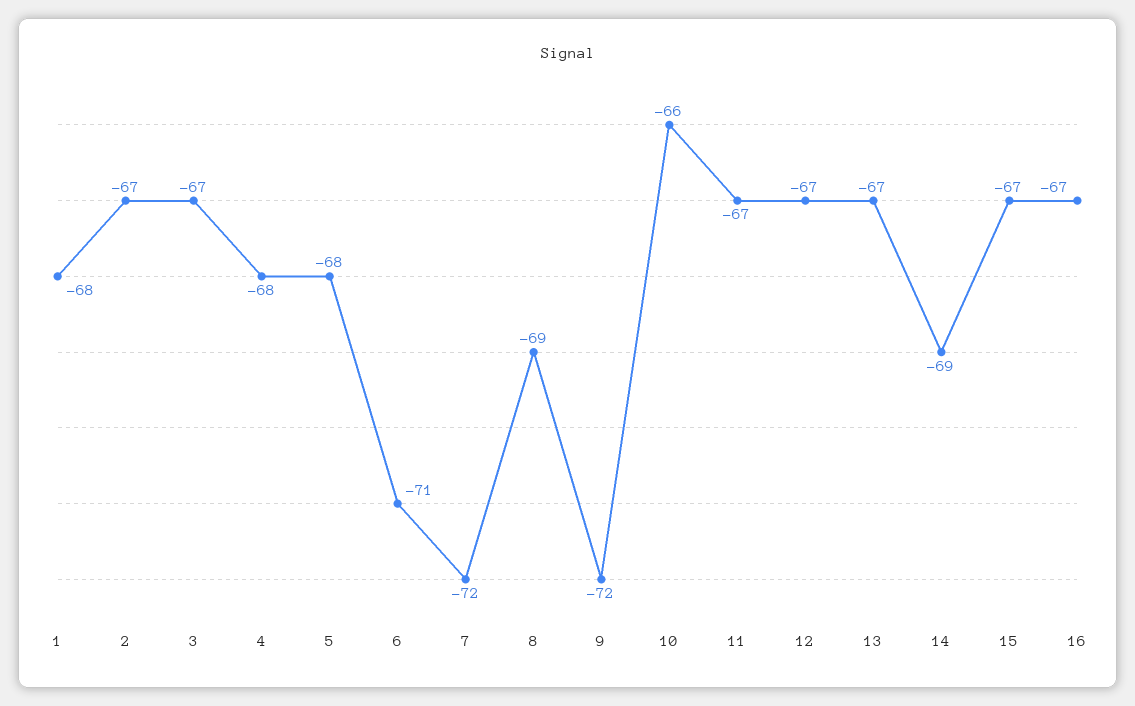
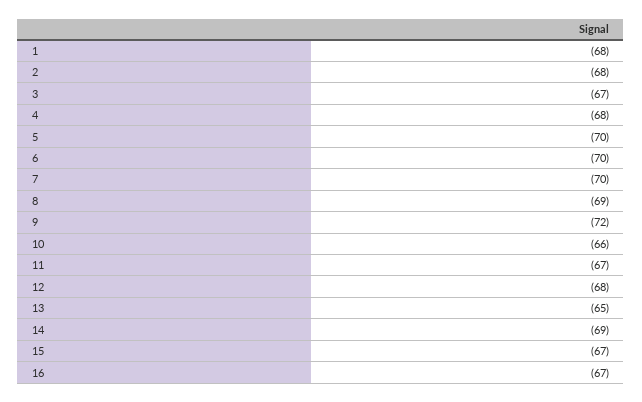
  {
    "1": -68,
-   "2": -67,
+   "2": -68,
    "3": -67,
    "4": -68,
-   "5": -68,
+   "5": -70,
-   "6": -71,
+   "6": -70,
-   "7": -72,
+   "7": -70,
    "8": -69,
    "9": -72,
    "10": -66,
    "11": -67,
-   "12": -67,
+   "12": -68,
-   "13": -67,
+   "13": -65,
    "14": -69,
    "15": -67,
    "16": -67
  }

